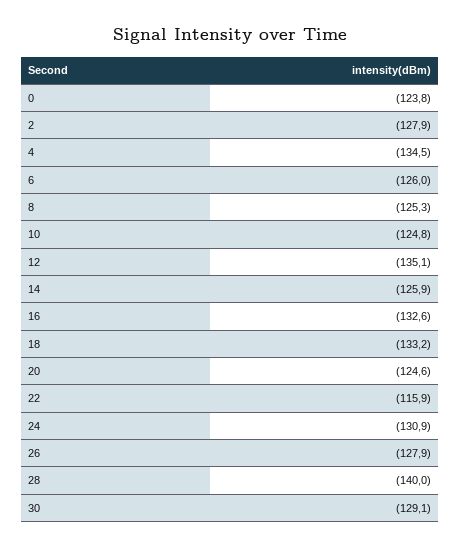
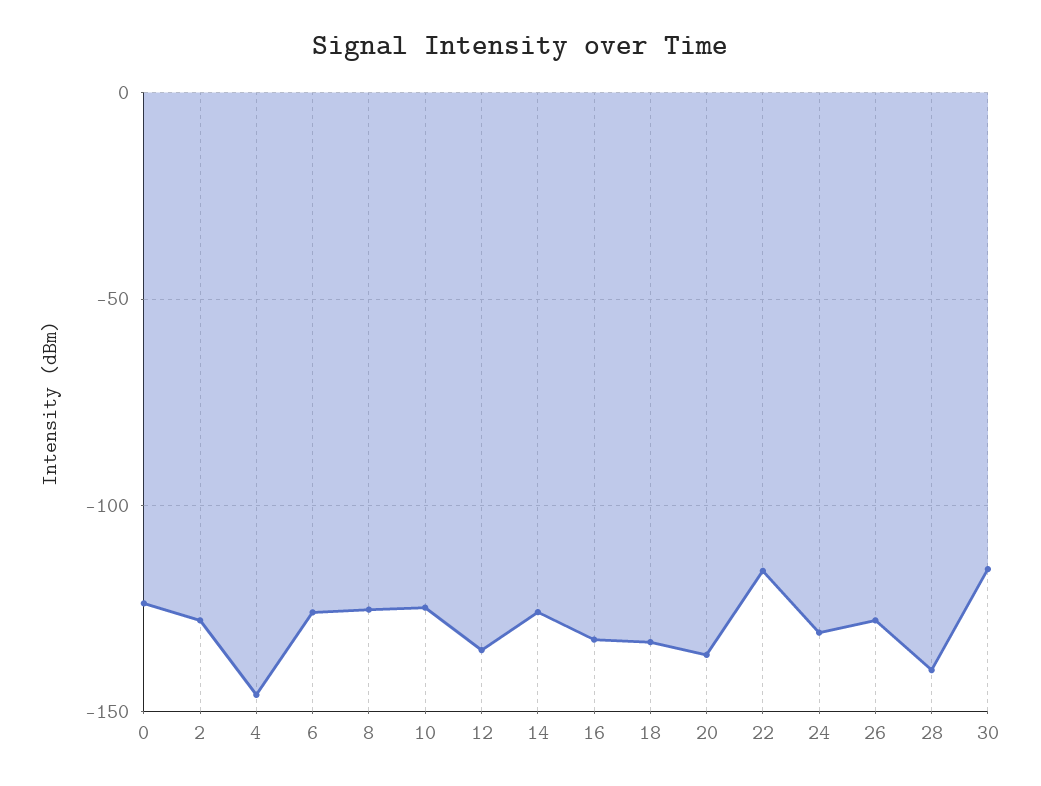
  {
    "0": -123.8,
    "2": -127.9,
-   "4": -134.5,
+   "4": -145,
    "6": -126,
    "8": -125.3,
    "10": -124.8,
    "12": -135.1,
    "14": -125.9,
    "16": -132.6,
    "18": -133.2,
-   "20": -124.6,
+   "20": -135,
    "22": -115.9,
    "24": -130.9,
    "26": -127.9,
    "28": -140,
-   "30": -129.1
+   "30": -115
  }

